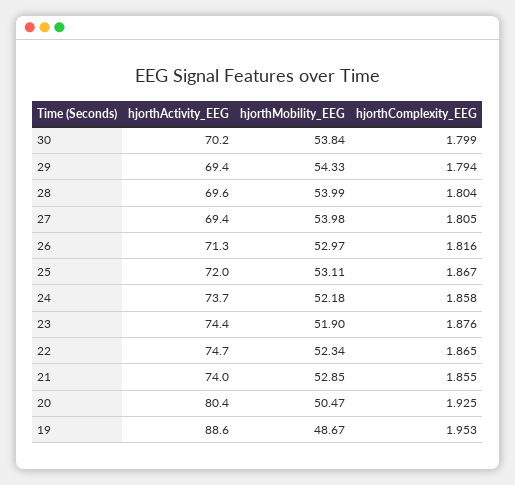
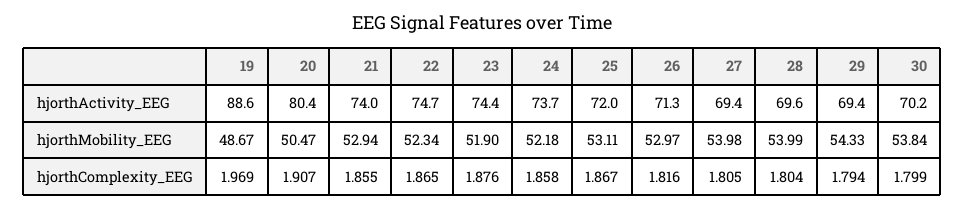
  {
    "hjorthActivity_EEG": {
      "30": 70.2,
      "29": 69.4,
      "28": 69.6,
      "27": 69.4,
      "26": 71.3,
      "25": 72,
      "24": 73.7,
      "23": 74.4,
      "22": 74.7,
      "21": 74,
      "20": 80.4,
      "19": 88.6
    },
    "hjorthMobility_EEG": {
      "30": 53.84,
      "29": 54.33,
      "28": 53.99,
      "27": 53.98,
      "26": 52.97,
      "25": 53.11,
      "24": 52.18,
      "23": 51.9,
      "22": 52.34,
-     "21": 52.85,
+     "21": 52.94,
      "20": 50.47,
      "19": 48.67
    },
    "hjorthComplexity_EEG": {
      "30": 1.799,
      "29": 1.794,
      "28": 1.804,
      "27": 1.805,
      "26": 1.816,
      "25": 1.867,
      "24": 1.858,
      "23": 1.876,
      "22": 1.865,
      "21": 1.855,
-     "20": 1.925,
+     "20": 1.907,
-     "19": 1.953
+     "19": 1.969
    }
  }

